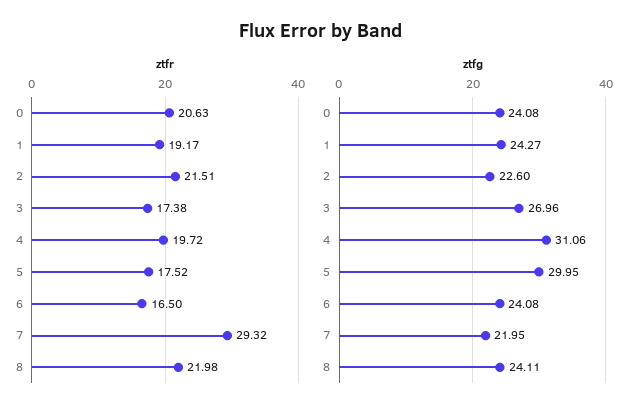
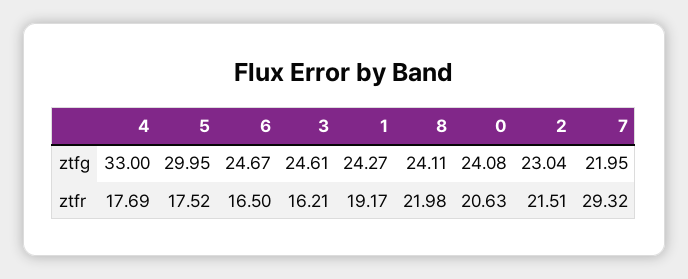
  {
    "ztfr": {
      "0": 20.63,
      "1": 19.17,
      "2": 21.51,
-     "3": 17.38,
+     "3": 16.21,
-     "4": 19.72,
+     "4": 17.69,
      "5": 17.52,
      "6": 16.5,
      "7": 29.32,
      "8": 21.98
    },
    "ztfg": {
      "0": 24.08,
      "1": 24.27,
-     "2": 22.6,
+     "2": 23.04,
-     "3": 26.96,
+     "3": 24.61,
-     "4": 31.06,
+     "4": 33,
      "5": 29.95,
-     "6": 24.08,
+     "6": 24.67,
      "7": 21.95,
      "8": 24.11
    }
  }

